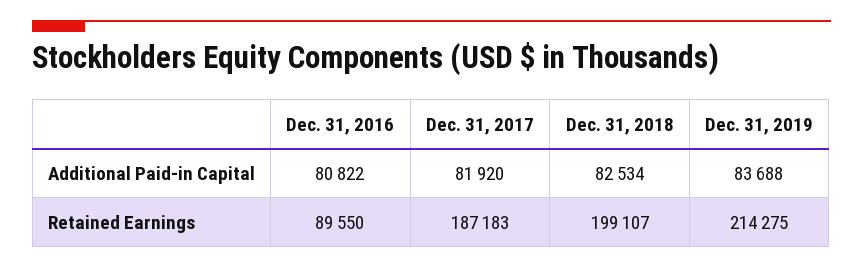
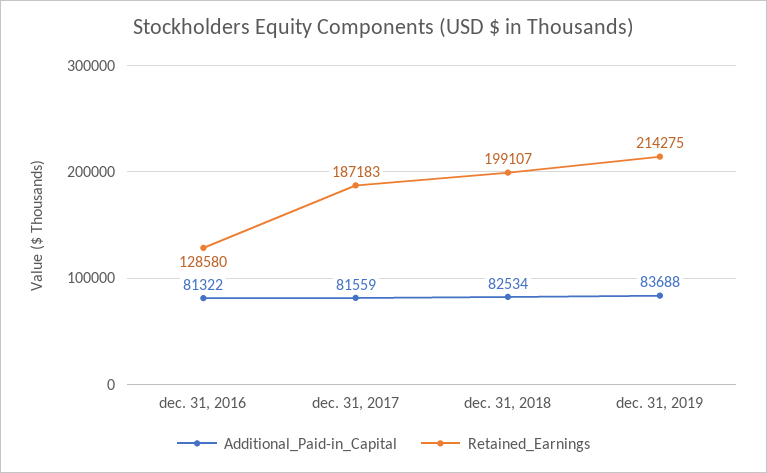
  {
    "Additional Paid-in Capital": {
-     "Dec. 31, 2016": 80822,
+     "Dec. 31, 2016": 81322,
-     "Dec. 31, 2017": 81920,
+     "Dec. 31, 2017": 81559,
      "Dec. 31, 2018": 82534,
      "Dec. 31, 2019": 83688
    },
    "Retained Earnings": {
-     "Dec. 31, 2016": 89550,
+     "Dec. 31, 2016": 128580,
      "Dec. 31, 2017": 187183,
      "Dec. 31, 2018": 199107,
      "Dec. 31, 2019": 214275
    }
  }

